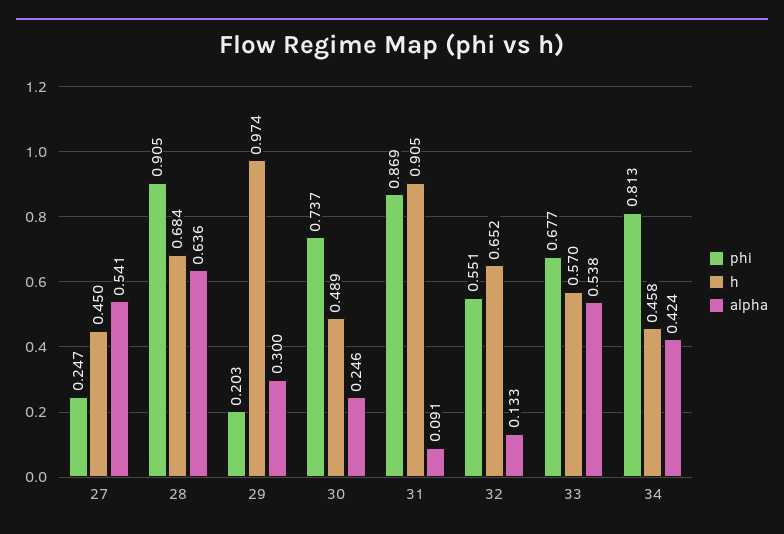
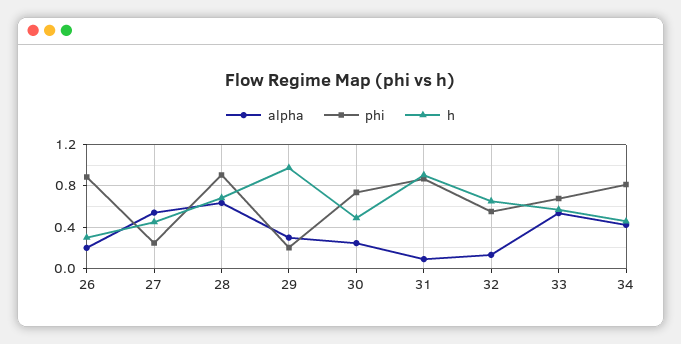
  {
    "phi": {
      "27": 0.247,
      "28": 0.905,
      "29": 0.203,
      "30": 0.737,
      "31": 0.869,
      "32": 0.551,
      "33": 0.677,
-     "34": 0.813
+     "34": 0.813,
+     "26": 0.9
    },
    "h": {
      "27": 0.45,
      "28": 0.684,
      "29": 0.974,
      "30": 0.489,
      "31": 0.905,
      "32": 0.652,
      "33": 0.57,
-     "34": 0.458
+     "34": 0.458,
+     "26": 0.3
    },
    "alpha": {
      "27": 0.541,
      "28": 0.636,
      "29": 0.3,
      "30": 0.246,
      "31": 0.091,
      "32": 0.133,
      "33": 0.538,
-     "34": 0.424
+     "34": 0.424,
+     "26": 0.2
    }
  }

